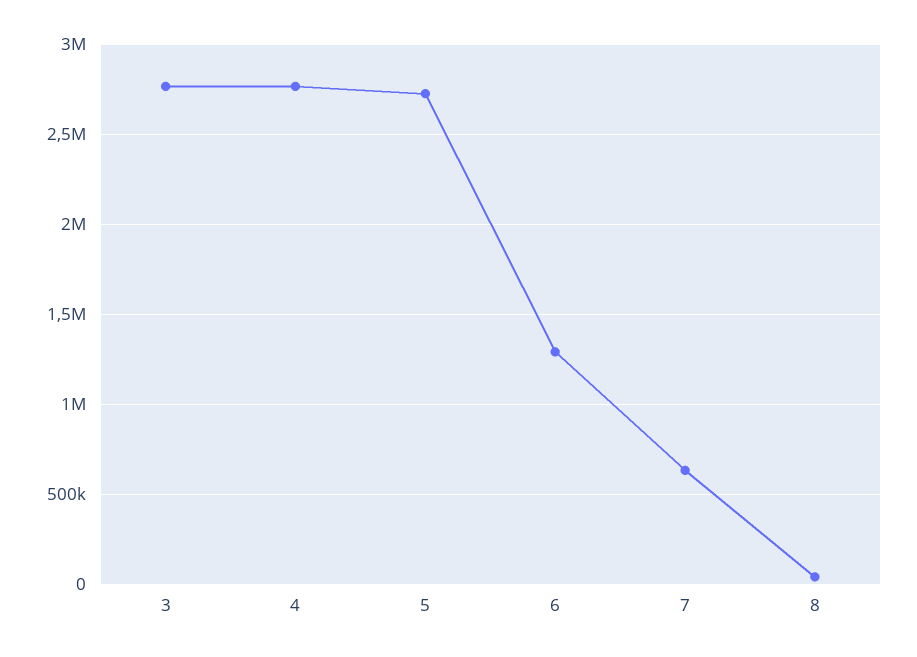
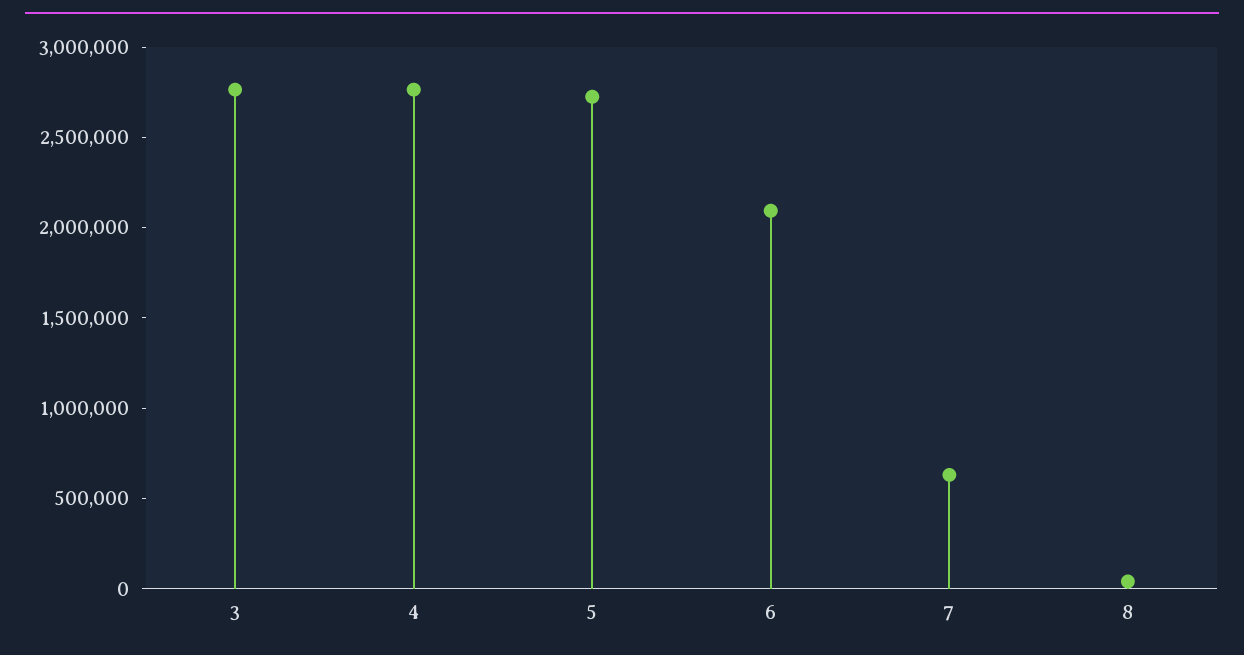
  {
    "3": 2750000,
    "4": 2750000,
    "5": 2700000,
-   "6": 1300000,
+   "6": 2100000,
    "7": 650000,
    "8": 50000
  }

